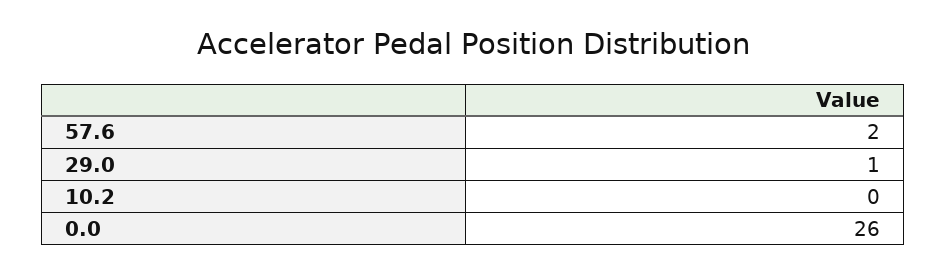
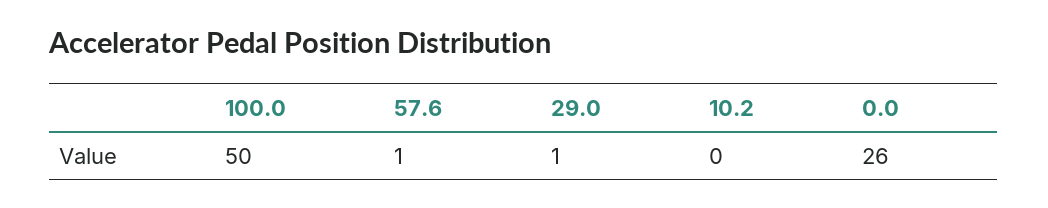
  {
-   "57.6": 2,
+   "57.6": 1,
    "29.0": 1,
    "10.2": 0,
-   "0.0": 26
+   "0.0": 26,
+   "100.0": 50
  }

